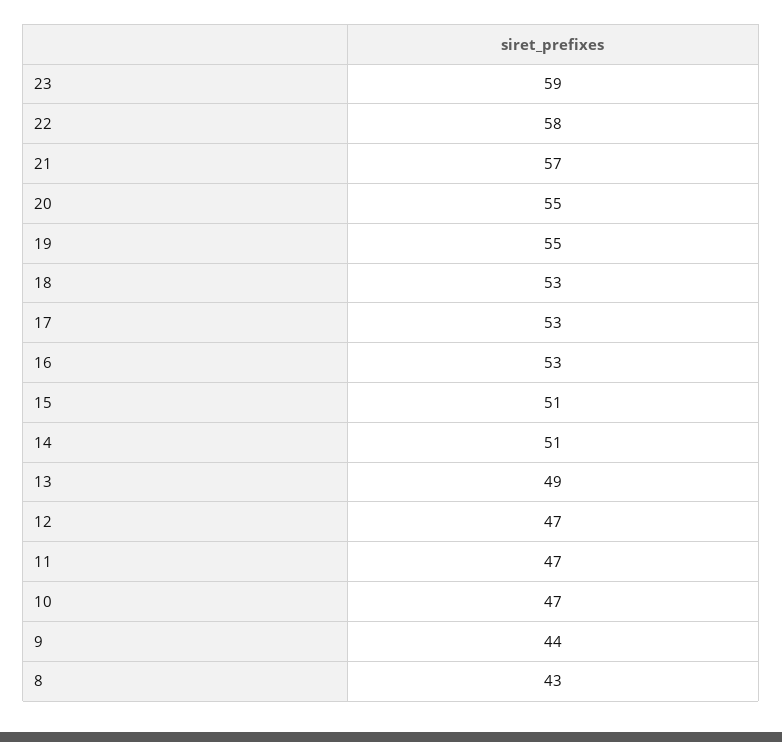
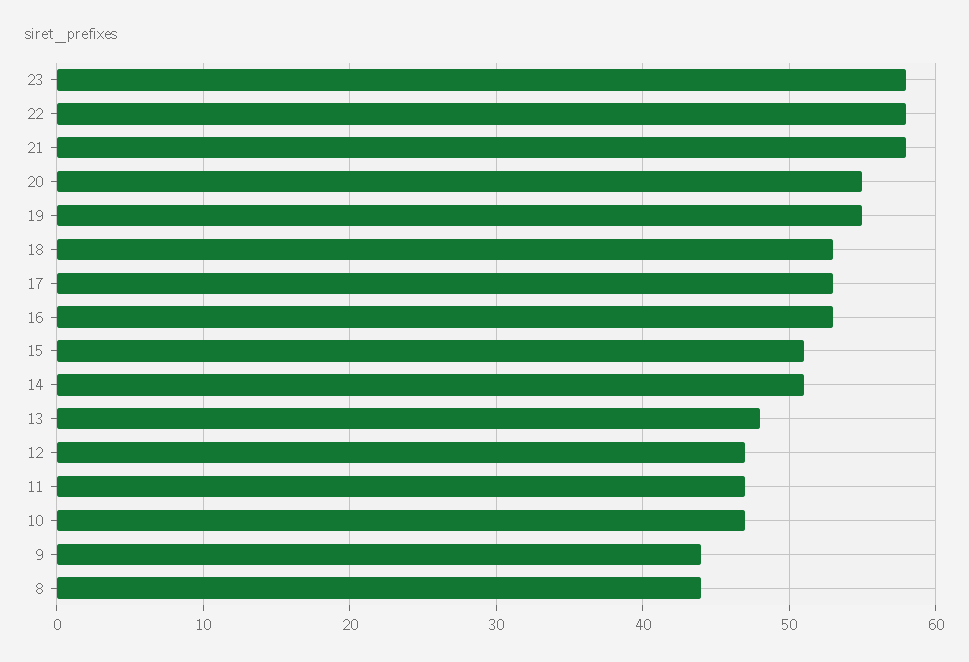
  {
-   "23": 59,
+   "23": 58,
    "22": 58,
-   "21": 57,
+   "21": 58,
    "20": 55,
    "19": 55,
    "18": 53,
    "17": 53,
    "16": 53,
    "15": 51,
    "14": 51,
-   "13": 49,
+   "13": 48,
    "12": 47,
    "11": 47,
    "10": 47,
    "9": 44,
-   "8": 43
+   "8": 44
  }

